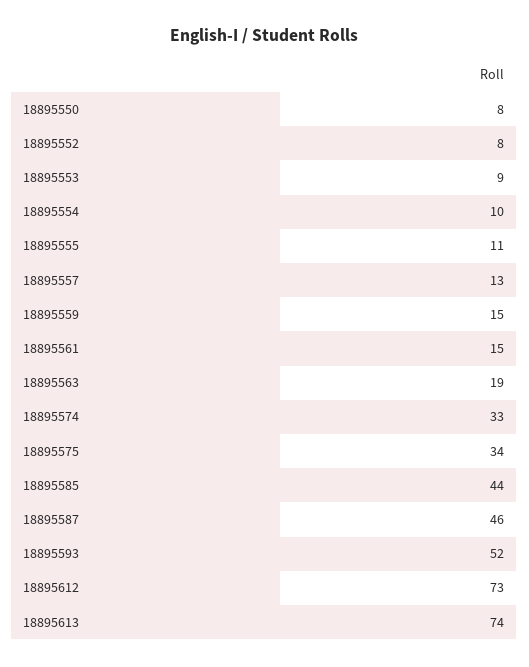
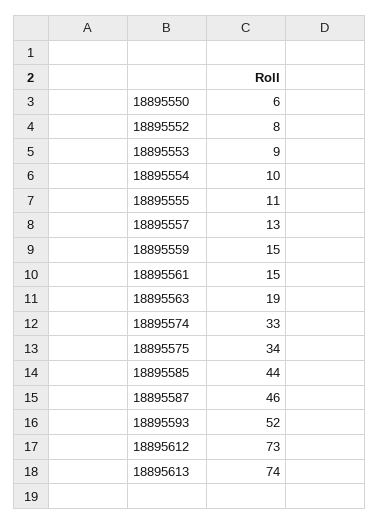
  {
-   "18895550": 8,
+   "18895550": 6,
    "18895552": 8,
    "18895553": 9,
    "18895554": 10,
    "18895555": 11,
    "18895557": 13,
    "18895559": 15,
    "18895561": 15,
    "18895563": 19,
    "18895574": 33,
    "18895575": 34,
    "18895585": 44,
    "18895587": 46,
    "18895593": 52,
    "18895612": 73,
    "18895613": 74
  }

